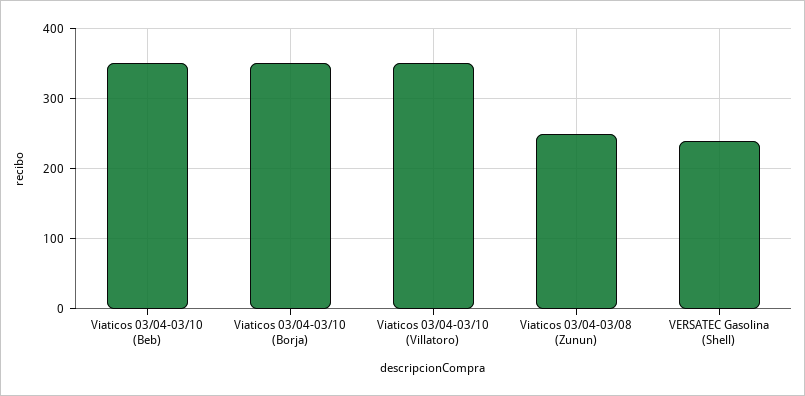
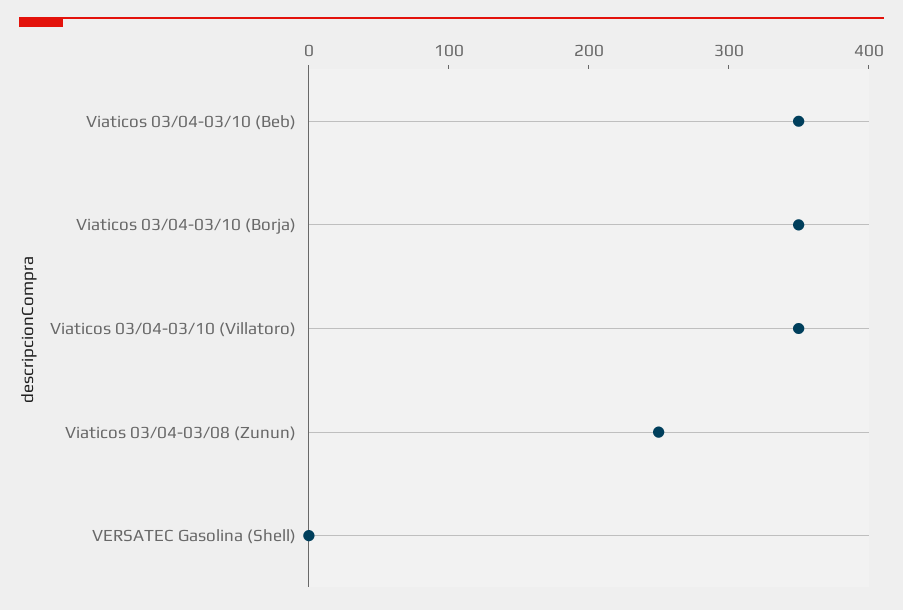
  {
    "Viaticos 03/04-03/10 (Beb)": 350,
    "Viaticos 03/04-03/10 (Borja)": 350,
    "Viaticos 03/04-03/10 (Villatoro)": 350,
    "Viaticos 03/04-03/08 (Zunun)": 250,
-   "VERSATEC Gasolina (Shell)": 240
+   "VERSATEC Gasolina (Shell)": 0
  }

